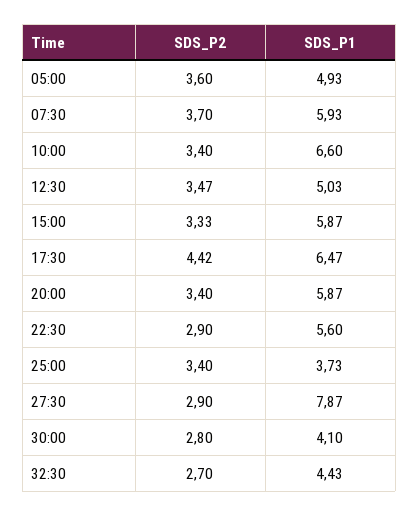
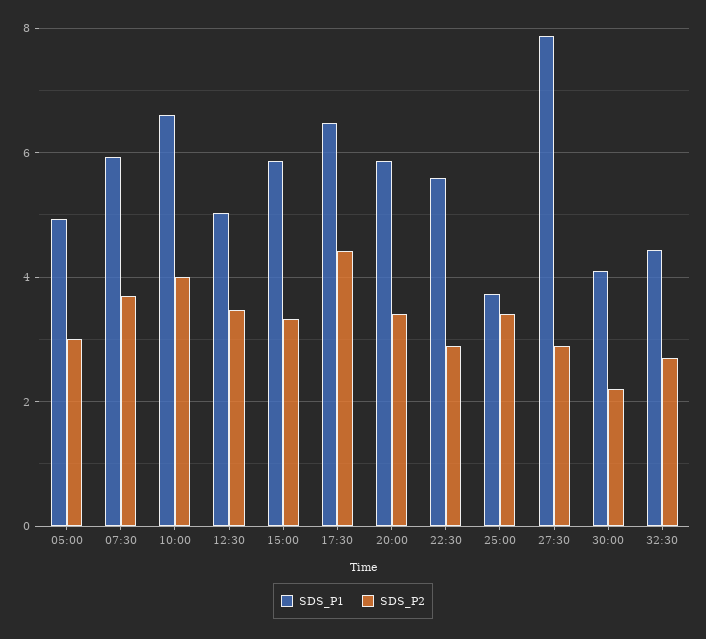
  {
    "SDS_P2": {
-     "05:00": 3.6,
+     "05:00": 3,
      "07:30": 3.7,
-     "10:00": 3.4,
+     "10:00": 4,
      "12:30": 3.47,
      "15:00": 3.33,
      "17:30": 4.42,
      "20:00": 3.4,
      "22:30": 2.9,
      "25:00": 3.4,
      "27:30": 2.9,
-     "30:00": 2.8,
+     "30:00": 2.2,
      "32:30": 2.7
    },
    "SDS_P1": {
      "05:00": 4.93,
      "07:30": 5.93,
      "10:00": 6.6,
      "12:30": 5.03,
      "15:00": 5.87,
      "17:30": 6.47,
      "20:00": 5.87,
      "22:30": 5.6,
      "25:00": 3.73,
      "27:30": 7.87,
      "30:00": 4.1,
      "32:30": 4.43
    }
  }

